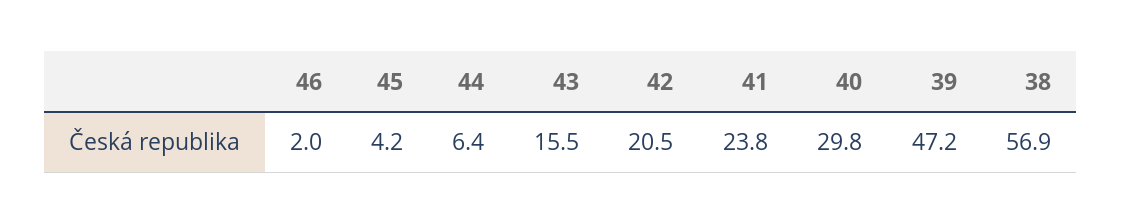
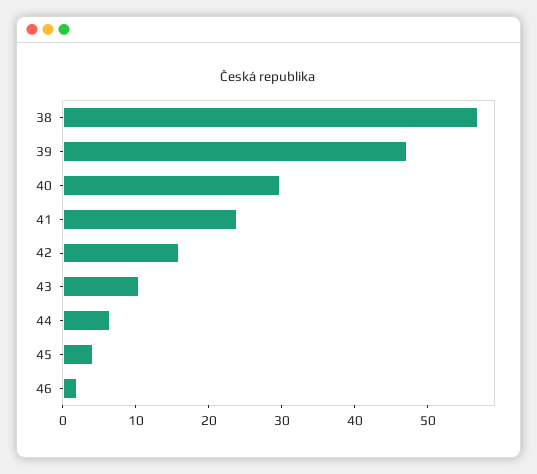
  {
    "46": 2,
    "45": 4.2,
    "44": 6.4,
-   "43": 15.5,
+   "43": 10,
-   "42": 20.5,
+   "42": 16,
    "41": 23.8,
    "40": 29.8,
    "39": 47.2,
    "38": 56.9
  }

